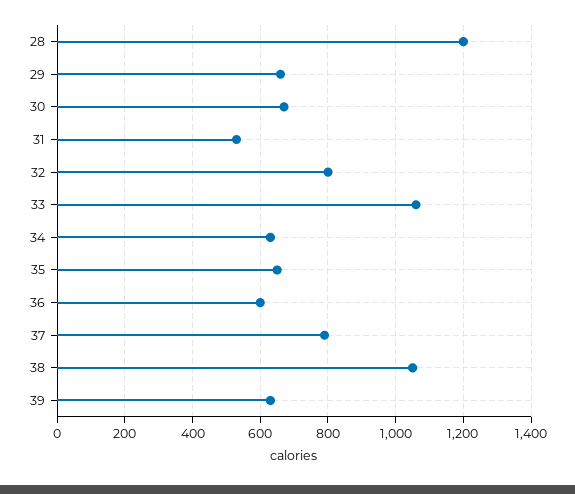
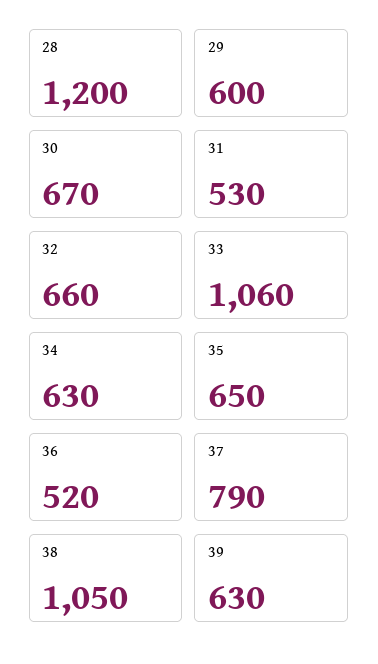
  {
    "28": 1200,
-   "29": 660,
+   "29": 600,
    "30": 670,
    "31": 530,
-   "32": 800,
+   "32": 660,
    "33": 1060,
    "34": 630,
    "35": 650,
-   "36": 600,
+   "36": 520,
    "37": 790,
    "38": 1050,
    "39": 630
  }

